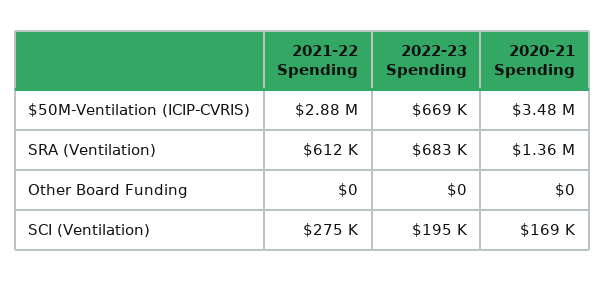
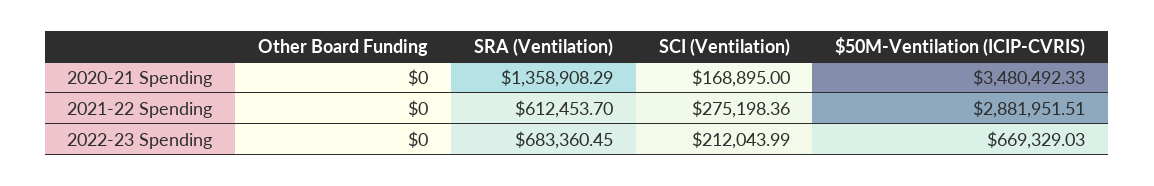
  {
    "2021-22 Spending": {
      "$50M-Ventilation (ICIP-CVRIS)": 2881951.51,
      "SRA (Ventilation)": 612453.7,
      "Other Board Funding": 0,
      "SCI (Ventilation)": 275198.36
    },
    "2022-23 Spending": {
      "$50M-Ventilation (ICIP-CVRIS)": 669329.03,
      "SRA (Ventilation)": 683360.45,
      "Other Board Funding": 0,
-     "SCI (Ventilation)": 195000
+     "SCI (Ventilation)": 212043.99
    },
    "2020-21 Spending": {
      "$50M-Ventilation (ICIP-CVRIS)": 3480492.33,
      "SRA (Ventilation)": 1358908.29,
      "Other Board Funding": 0,
      "SCI (Ventilation)": 168895
    }
  }

